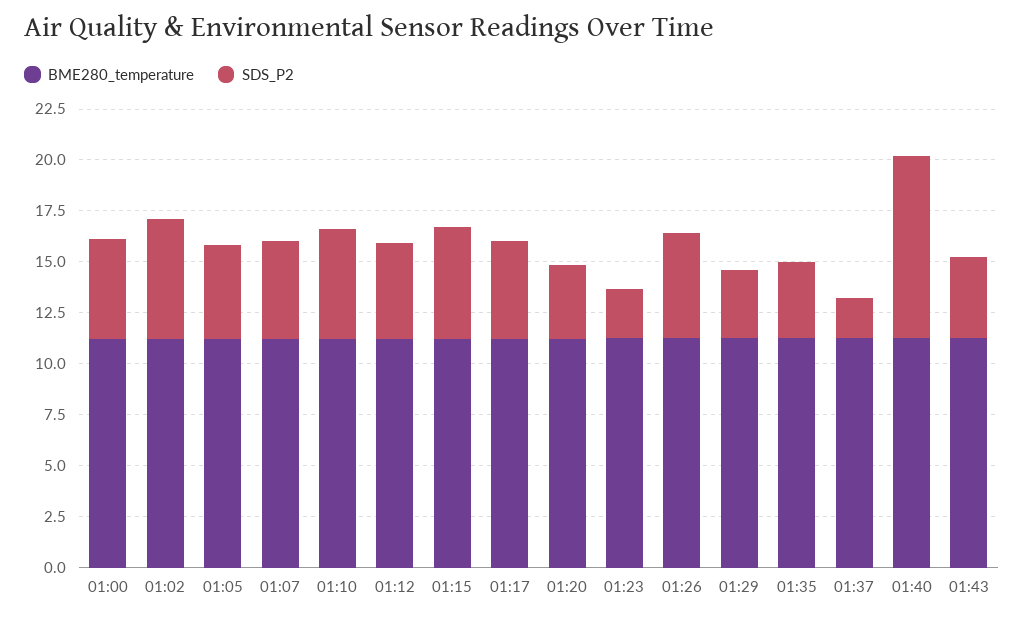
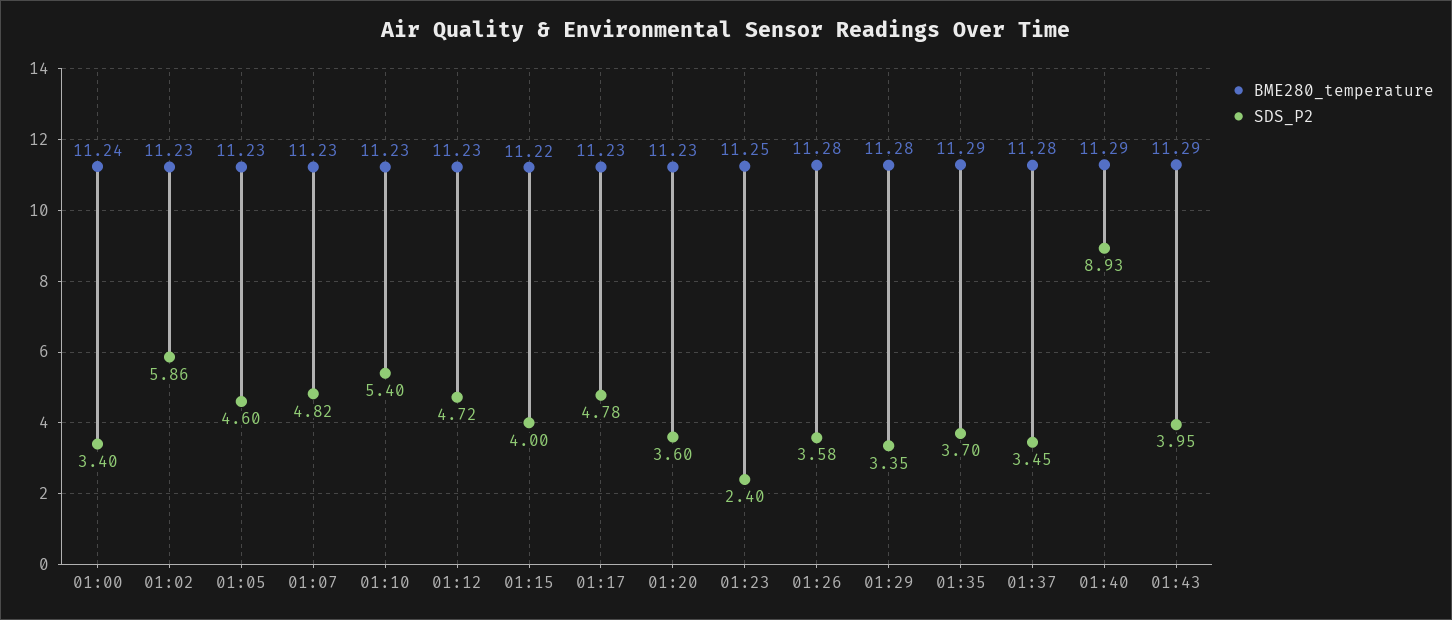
  {
    "BME280_temperature": {
      "01:00": 11.24,
      "01:02": 11.23,
      "01:05": 11.23,
      "01:07": 11.23,
      "01:10": 11.23,
      "01:12": 11.23,
      "01:15": 11.22,
      "01:17": 11.23,
      "01:20": 11.23,
      "01:23": 11.25,
      "01:26": 11.28,
      "01:29": 11.28,
      "01:35": 11.29,
      "01:37": 11.28,
      "01:40": 11.29,
      "01:43": 11.29
    },
    "SDS_P2": {
-     "01:00": 5,
+     "01:00": 3.4,
      "01:02": 5.86,
      "01:05": 4.6,
      "01:07": 4.82,
      "01:10": 5.4,
      "01:12": 4.72,
-     "01:15": 5.5,
+     "01:15": 4,
      "01:17": 4.78,
      "01:20": 3.6,
      "01:23": 2.4,
-     "01:26": 5,
+     "01:26": 3.58,
      "01:29": 3.35,
      "01:35": 3.7,
-     "01:37": 2,
+     "01:37": 3.45,
      "01:40": 8.93,
      "01:43": 3.95
    }
  }

